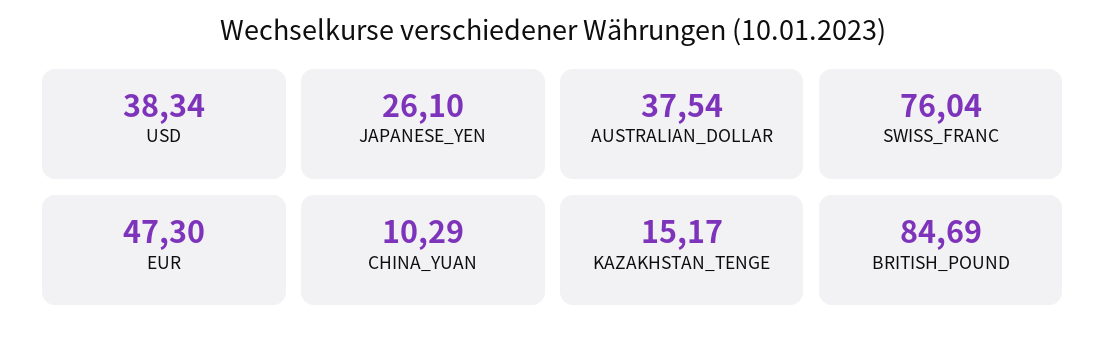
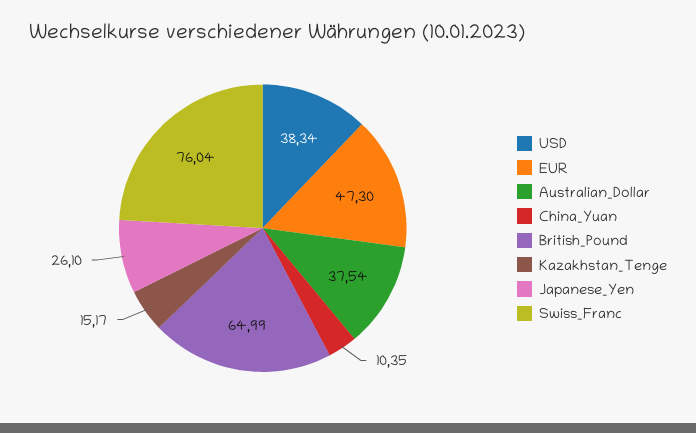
  {
    "USD": 38.34,
    "JAPANESE_YEN": 26.1,
    "AUSTRALIAN_DOLLAR": 37.54,
    "SWISS_FRANC": 76.04,
    "EUR": 47.3,
-   "CHINA_YUAN": 10.29,
+   "CHINA_YUAN": 10.35,
    "KAZAKHSTAN_TENGE": 15.17,
-   "BRITISH_POUND": 84.69
+   "BRITISH_POUND": 64.99
  }

